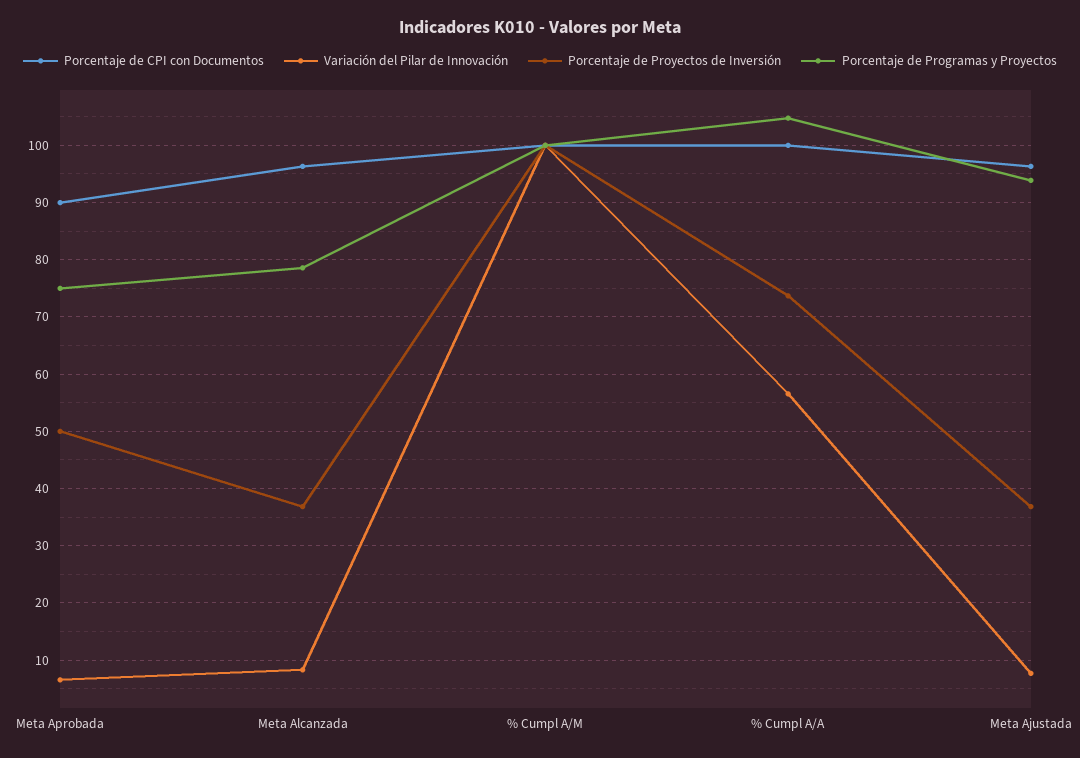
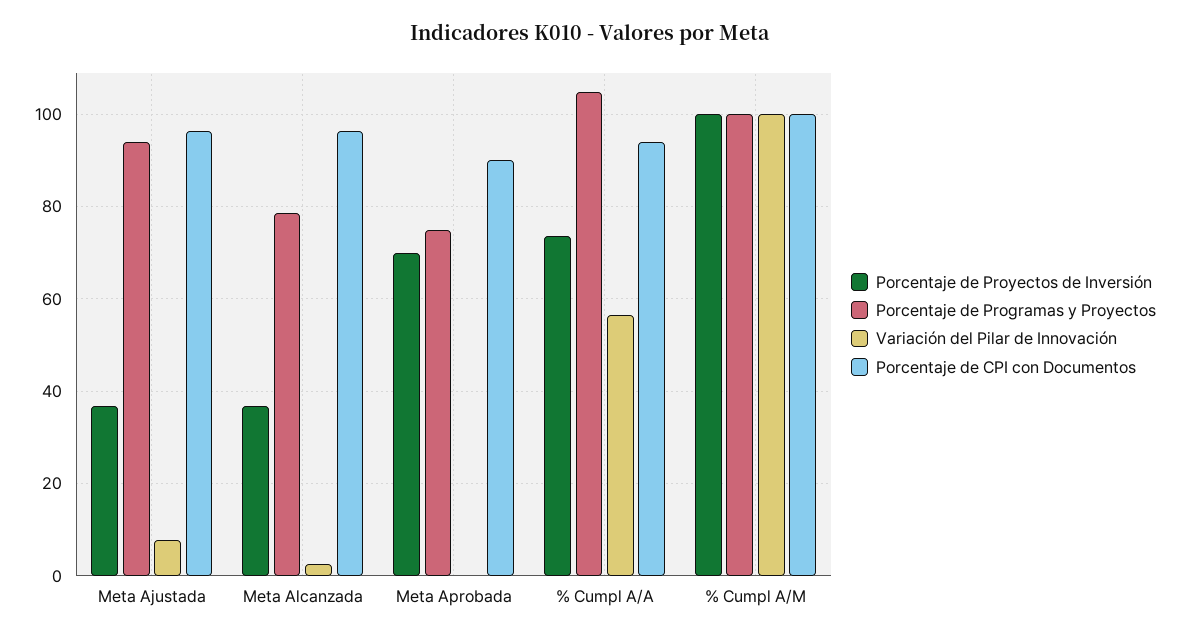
  {
    "Porcentaje de CPI con Documentos": {
      "Meta Aprobada": 90,
      "Meta Alcanzada": 96,
      "% Cumpl A/M": 100,
-     "% Cumpl A/A": 100,
+     "% Cumpl A/A": 94,
      "Meta Ajustada": 96
    },
    "Variación del Pilar de Innovación": {
-     "Meta Aprobada": 6,
+     "Meta Aprobada": 0,
-     "Meta Alcanzada": 8,
+     "Meta Alcanzada": 2,
      "% Cumpl A/M": 100,
      "% Cumpl A/A": 56,
      "Meta Ajustada": 8
    },
    "Porcentaje de Proyectos de Inversión": {
-     "Meta Aprobada": 50,
+     "Meta Aprobada": 70,
      "Meta Alcanzada": 36,
      "% Cumpl A/M": 100,
      "% Cumpl A/A": 74,
      "Meta Ajustada": 36
    },
    "Porcentaje de Programas y Proyectos": {
      "Meta Aprobada": 76,
      "Meta Alcanzada": 78,
      "% Cumpl A/M": 100,
      "% Cumpl A/A": 104,
      "Meta Ajustada": 94
    }
  }

